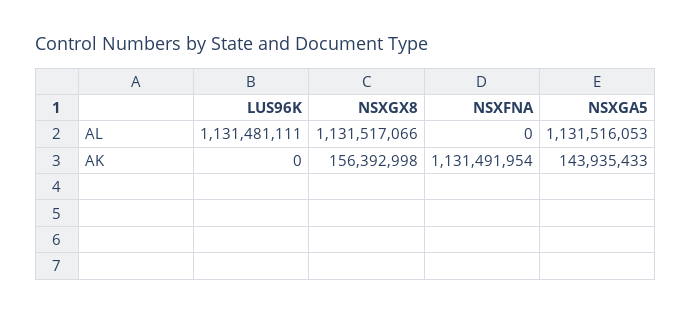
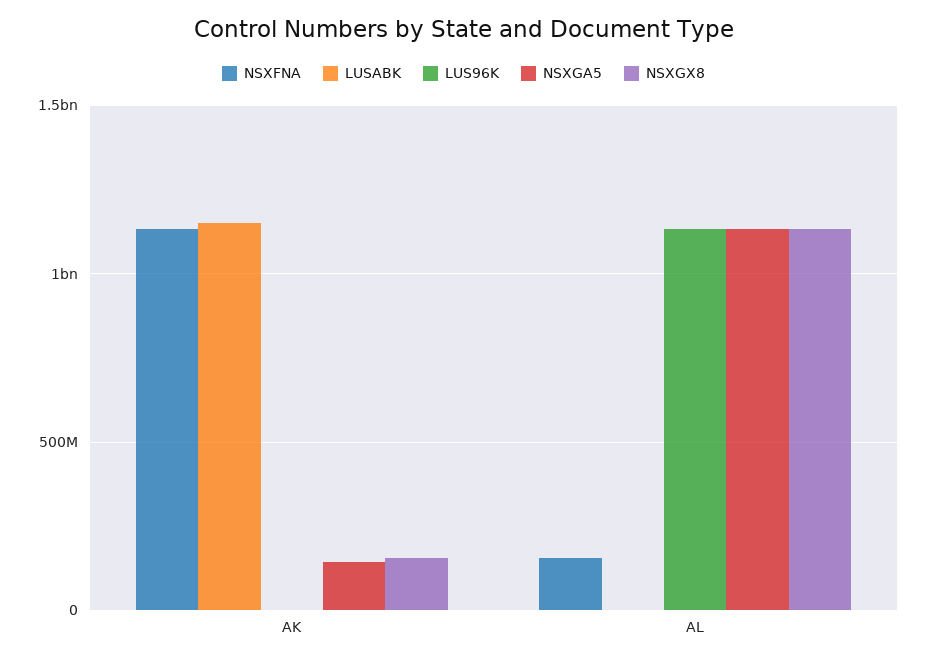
  {
    "LUS96K": {
      "AL": 1131481111,
      "AK": 0
    },
    "NSXGX8": {
      "AL": 1131517066,
      "AK": 156392998
    },
    "NSXFNA": {
-     "AL": 0,
+     "AL": 150000000,
      "AK": 1131491954
    },
    "NSXGA5": {
      "AL": 1131516053,
      "AK": 143935433
-   }
+   },
+   "LUSABK": {
+     "AK": 1150000000,
+     "AL": 0
+   }
  }

